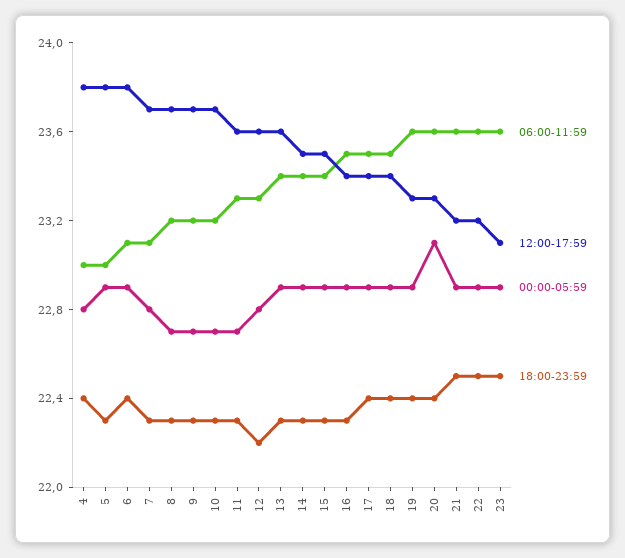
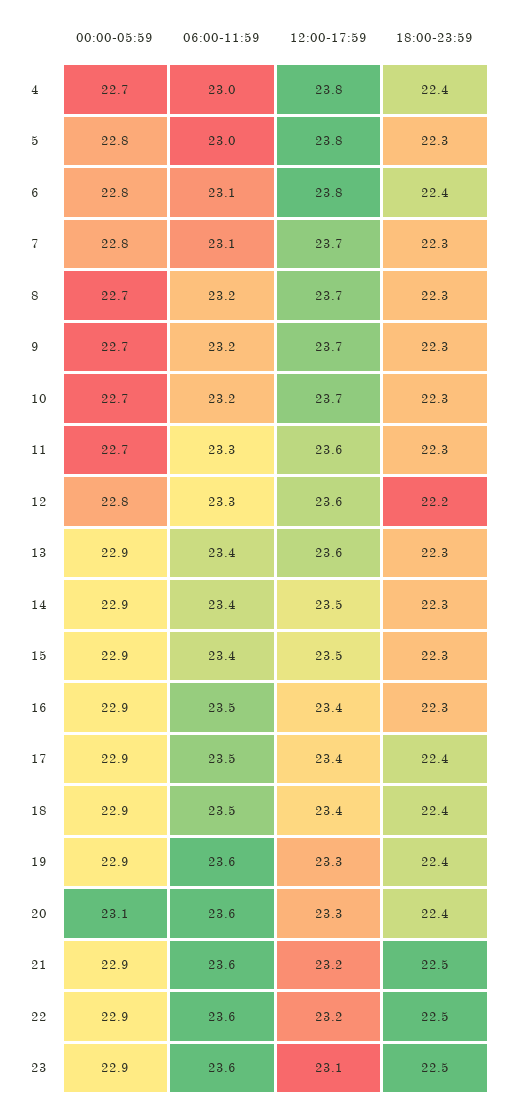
  {
    "06:00-11:59": {
      "4": 23,
      "5": 23,
      "6": 23.1,
      "7": 23.1,
      "8": 23.2,
      "9": 23.2,
      "10": 23.2,
      "11": 23.3,
      "12": 23.3,
      "13": 23.4,
      "14": 23.4,
      "15": 23.4,
      "16": 23.5,
      "17": 23.5,
      "18": 23.5,
      "19": 23.6,
      "20": 23.6,
      "21": 23.6,
      "22": 23.6,
      "23": 23.6
    },
    "12:00-17:59": {
      "4": 23.8,
      "5": 23.8,
      "6": 23.8,
      "7": 23.7,
      "8": 23.7,
      "9": 23.7,
      "10": 23.7,
      "11": 23.6,
      "12": 23.6,
      "13": 23.6,
      "14": 23.5,
      "15": 23.5,
      "16": 23.4,
      "17": 23.4,
      "18": 23.4,
      "19": 23.3,
      "20": 23.3,
      "21": 23.2,
      "22": 23.2,
      "23": 23.1
    },
    "00:00-05:59": {
-     "4": 22.8,
+     "4": 22.7,
-     "5": 22.9,
+     "5": 22.8,
-     "6": 22.9,
+     "6": 22.8,
      "7": 22.8,
      "8": 22.7,
      "9": 22.7,
      "10": 22.7,
      "11": 22.7,
      "12": 22.8,
      "13": 22.9,
      "14": 22.9,
      "15": 22.9,
      "16": 22.9,
      "17": 22.9,
      "18": 22.9,
      "19": 22.9,
      "20": 23.1,
      "21": 22.9,
      "22": 22.9,
      "23": 22.9
    },
    "18:00-23:59": {
      "4": 22.4,
      "5": 22.3,
      "6": 22.4,
      "7": 22.3,
      "8": 22.3,
      "9": 22.3,
      "10": 22.3,
      "11": 22.3,
      "12": 22.2,
      "13": 22.3,
      "14": 22.3,
      "15": 22.3,
      "16": 22.3,
      "17": 22.4,
      "18": 22.4,
      "19": 22.4,
      "20": 22.4,
      "21": 22.5,
      "22": 22.5,
      "23": 22.5
    }
  }

